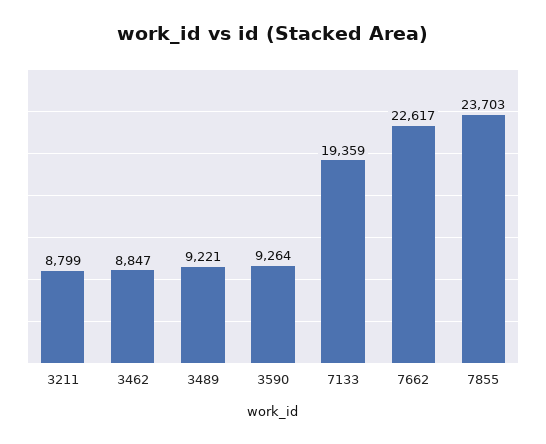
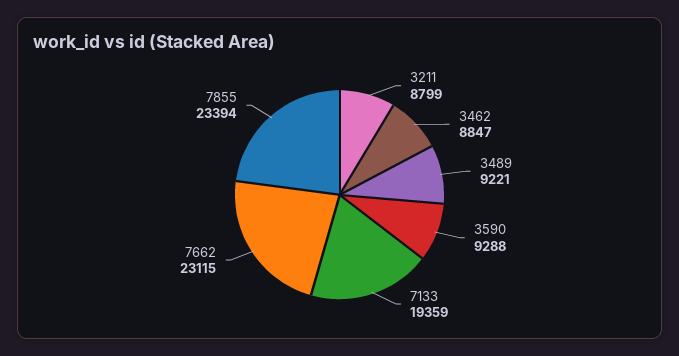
  {
    "3211": 8799,
    "3462": 8847,
    "3489": 9221,
-   "3590": 9264,
+   "3590": 9288,
    "7133": 19359,
-   "7662": 22617,
+   "7662": 23115,
-   "7855": 23703
+   "7855": 23394
  }

